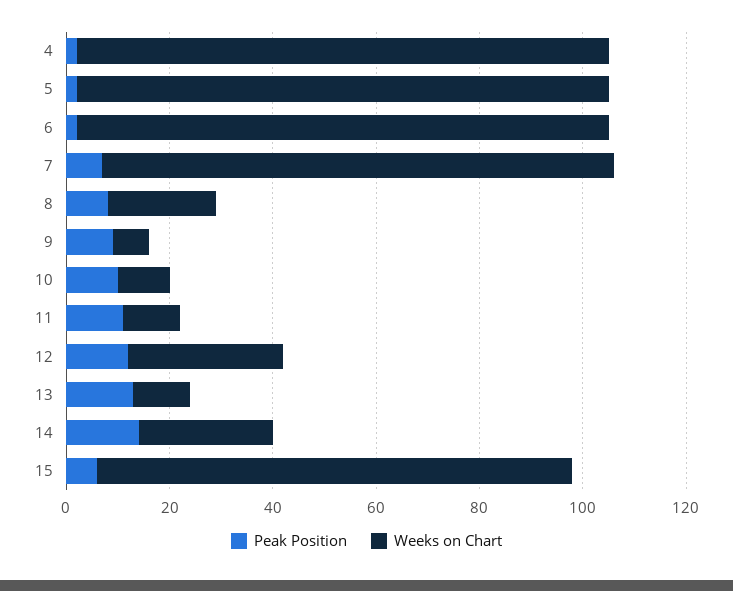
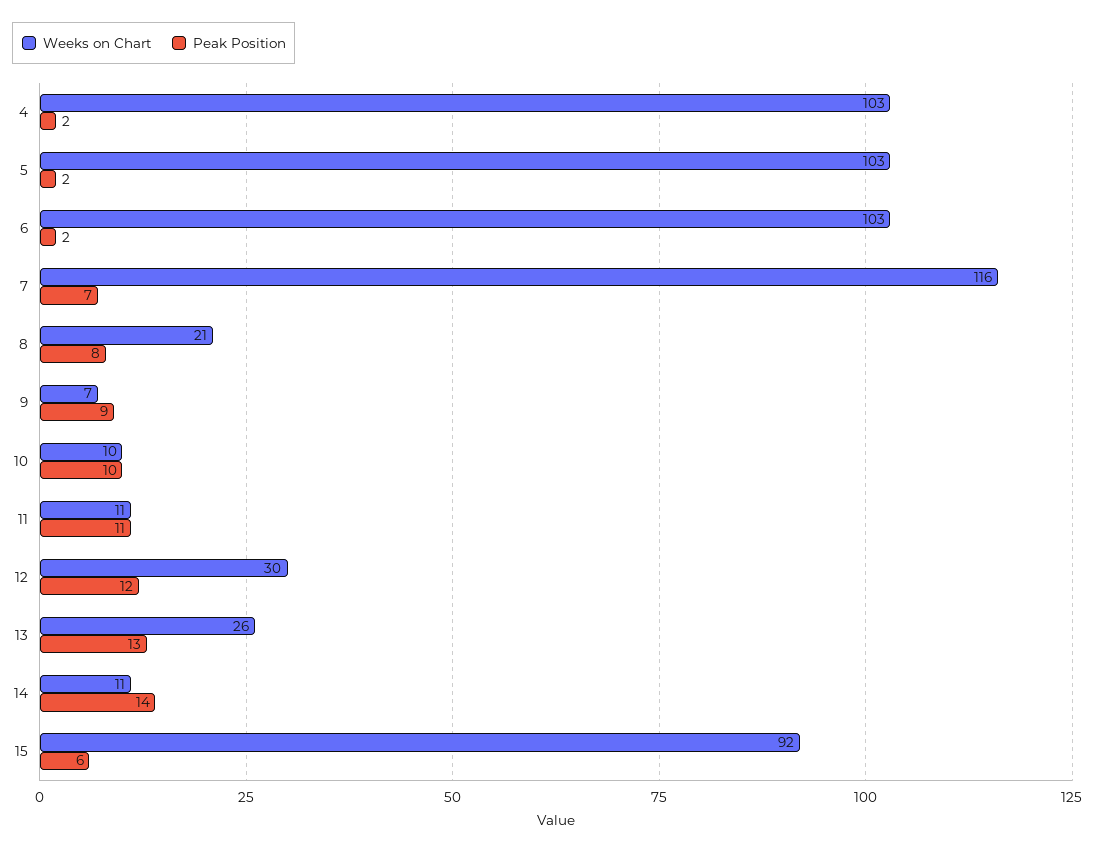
  {
    "Peak Position": {
      "4": 2,
      "5": 2,
      "6": 2,
      "7": 7,
      "8": 8,
      "9": 9,
      "10": 10,
      "11": 11,
      "12": 12,
      "13": 13,
      "14": 14,
      "15": 6
    },
    "Weeks on Chart": {
      "4": 103,
      "5": 103,
      "6": 103,
-     "7": 100,
+     "7": 116,
      "8": 21,
      "9": 7,
      "10": 10,
      "11": 11,
      "12": 30,
-     "13": 10,
+     "13": 26,
-     "14": 25,
+     "14": 11,
      "15": 92
    }
  }

